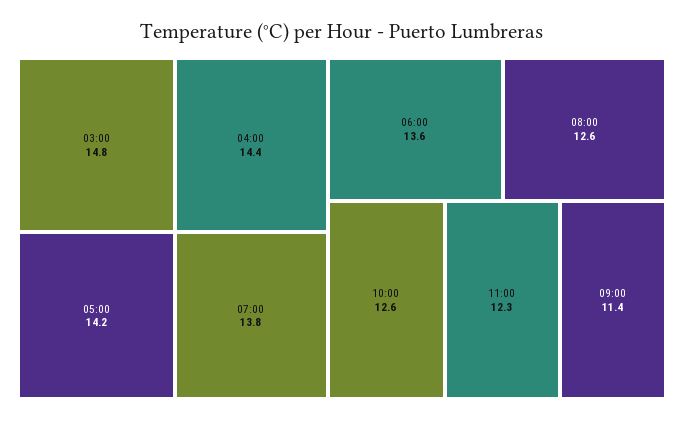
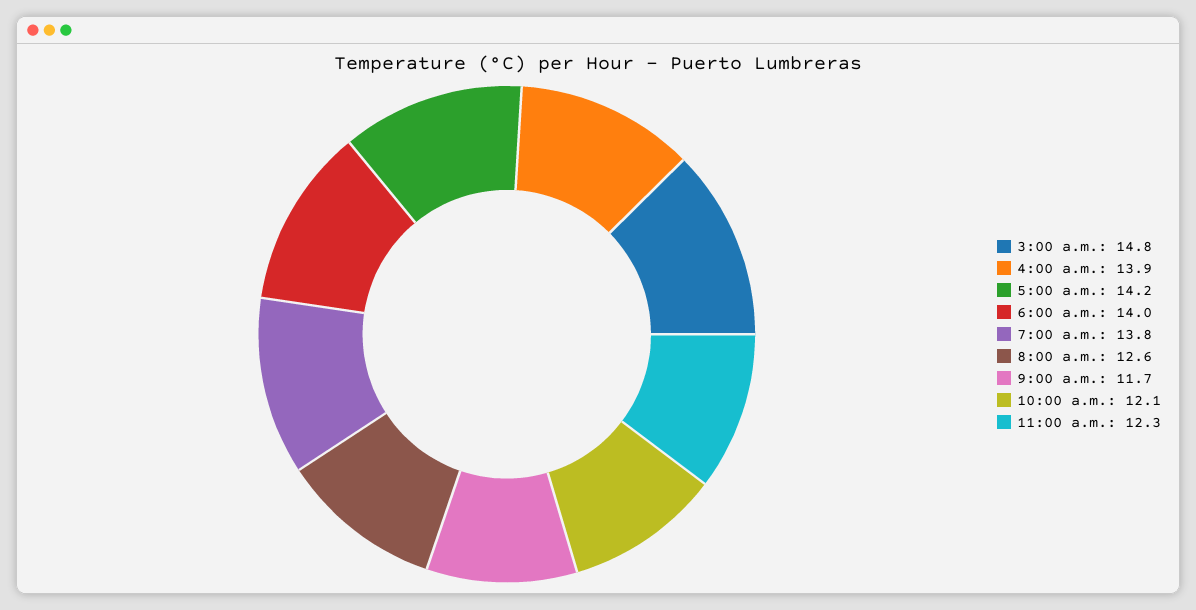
  {
    "03:00": 14.8,
-   "04:00": 14.4,
+   "04:00": 13.9,
    "05:00": 14.2,
    "07:00": 13.8,
-   "06:00": 13.6,
+   "06:00": 14,
    "08:00": 12.6,
-   "10:00": 12.6,
+   "10:00": 12.1,
    "11:00": 12.3,
-   "09:00": 11.4
+   "09:00": 11.7
  }

